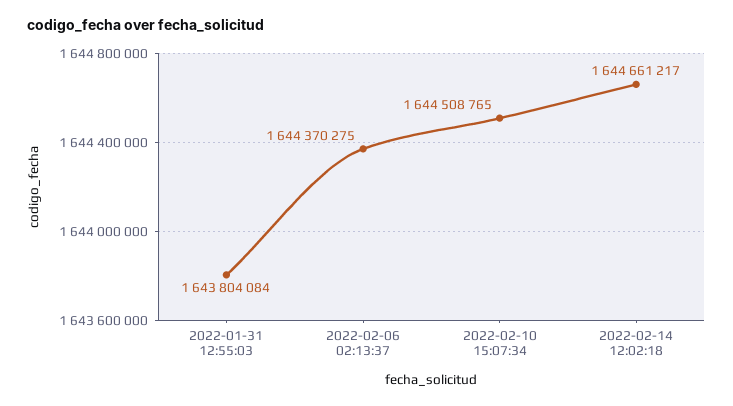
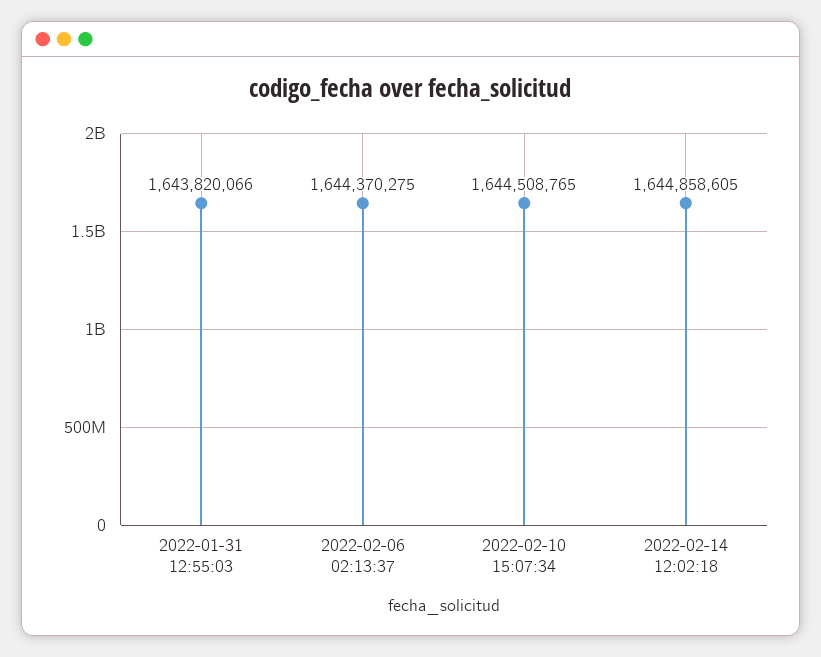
  {
-   "2022-01-31 12:55:03": 1643804084,
+   "2022-01-31 12:55:03": 1643820066,
    "2022-02-06 02:13:37": 1644370275,
    "2022-02-10 15:07:34": 1644508765,
-   "2022-02-14 12:02:18": 1644661217
+   "2022-02-14 12:02:18": 1644858605
  }

